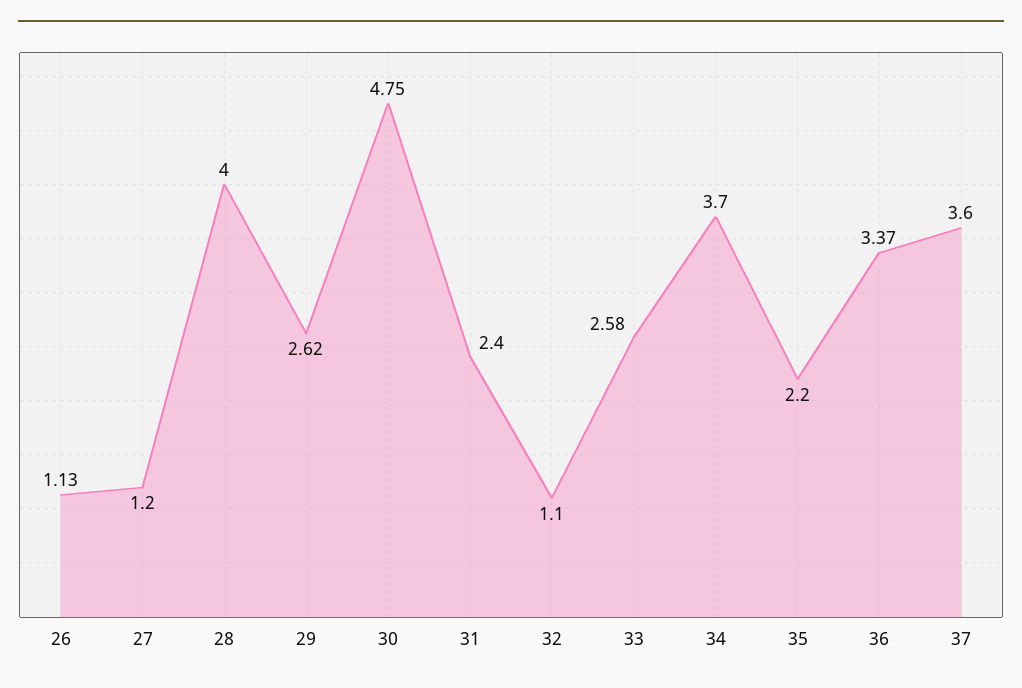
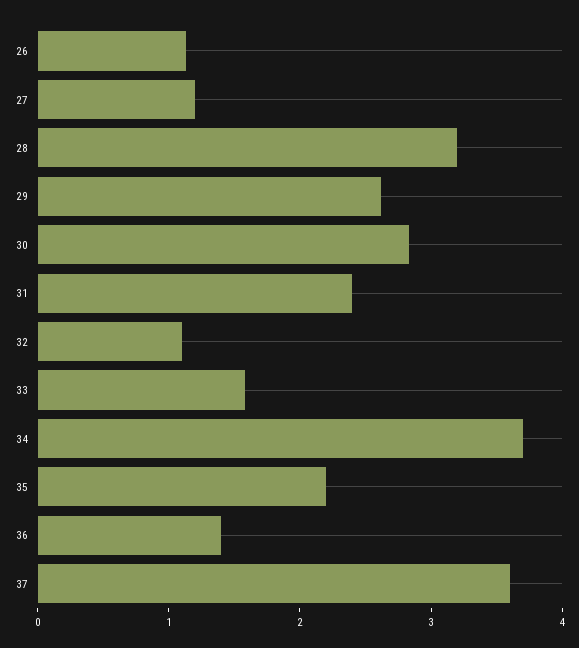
  {
    "26": 1.13,
    "27": 1.2,
-   "28": 4,
+   "28": 3.2,
    "29": 2.62,
-   "30": 4.75,
+   "30": 2.8,
    "31": 2.4,
    "32": 1.1,
-   "33": 2.58,
+   "33": 1.6,
    "34": 3.7,
    "35": 2.2,
-   "36": 3.37,
+   "36": 1.4,
    "37": 3.6
  }

